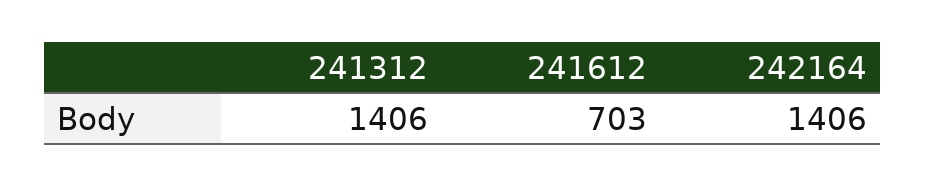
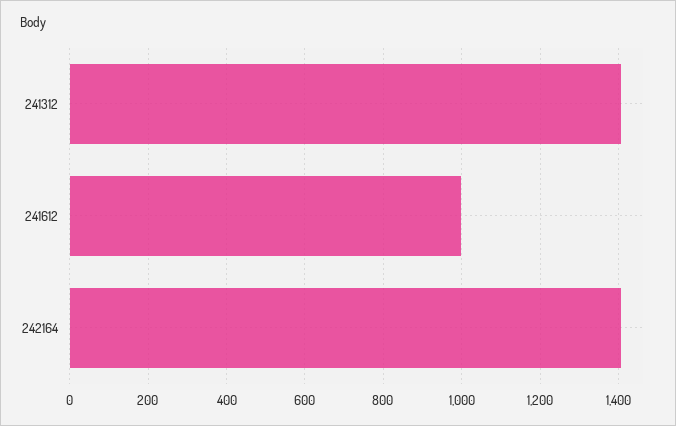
  {
    "241312": 1406,
-   "241612": 703,
+   "241612": 1000,
    "242164": 1406
  }

